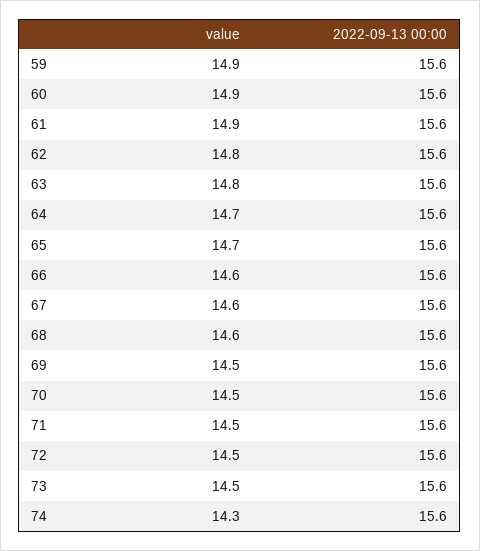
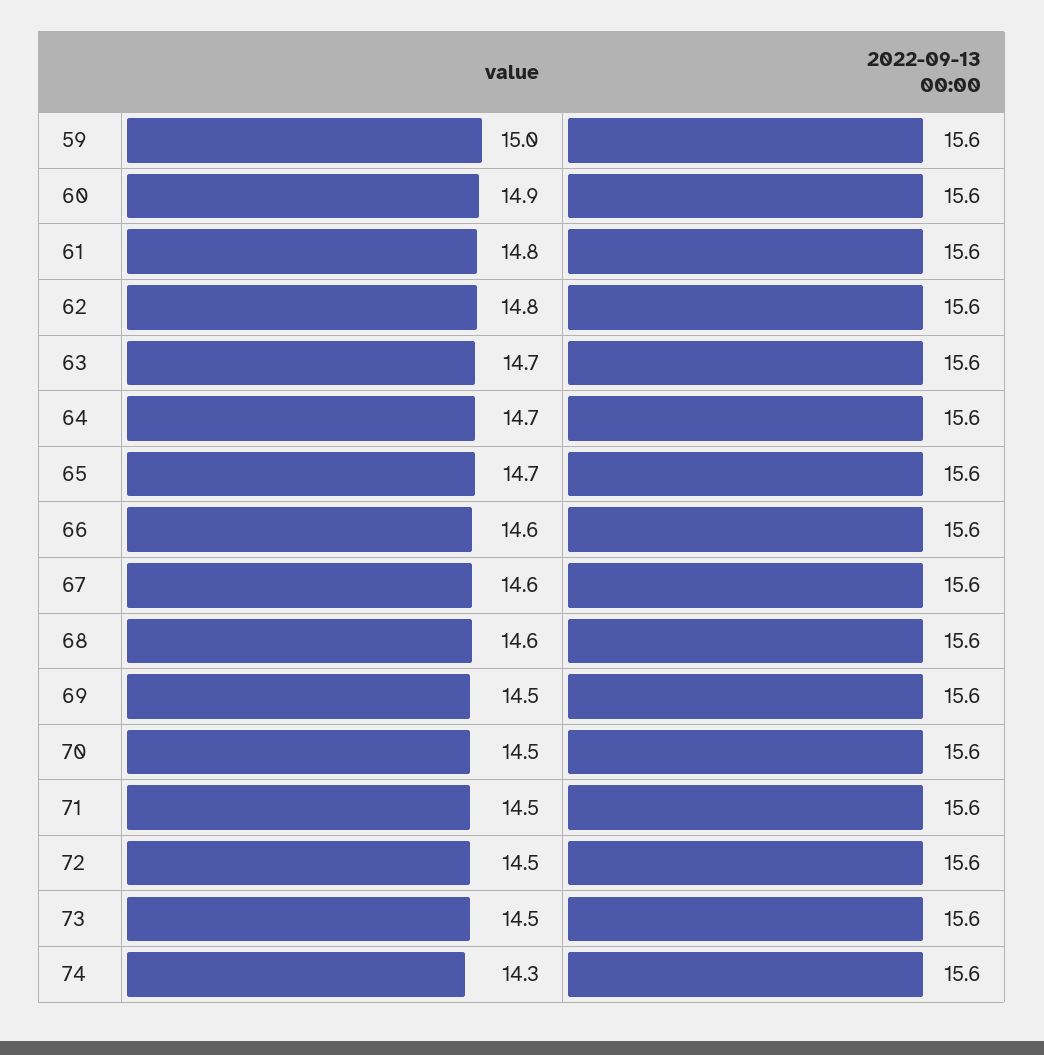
  {
    "value": {
-     "59": 14.9,
+     "59": 15,
      "60": 14.9,
-     "61": 14.9,
+     "61": 14.8,
      "62": 14.8,
-     "63": 14.8,
+     "63": 14.7,
      "64": 14.7,
      "65": 14.7,
      "66": 14.6,
      "67": 14.6,
      "68": 14.6,
      "69": 14.5,
      "70": 14.5,
      "71": 14.5,
      "72": 14.5,
      "73": 14.5,
      "74": 14.3
    },
    "2022-09-13 00:00": {
      "59": 15.6,
      "60": 15.6,
      "61": 15.6,
      "62": 15.6,
      "63": 15.6,
      "64": 15.6,
      "65": 15.6,
      "66": 15.6,
      "67": 15.6,
      "68": 15.6,
      "69": 15.6,
      "70": 15.6,
      "71": 15.6,
      "72": 15.6,
      "73": 15.6,
      "74": 15.6
    }
  }

